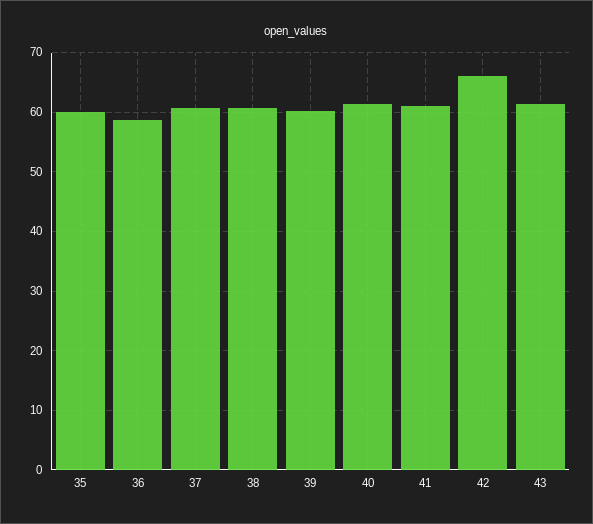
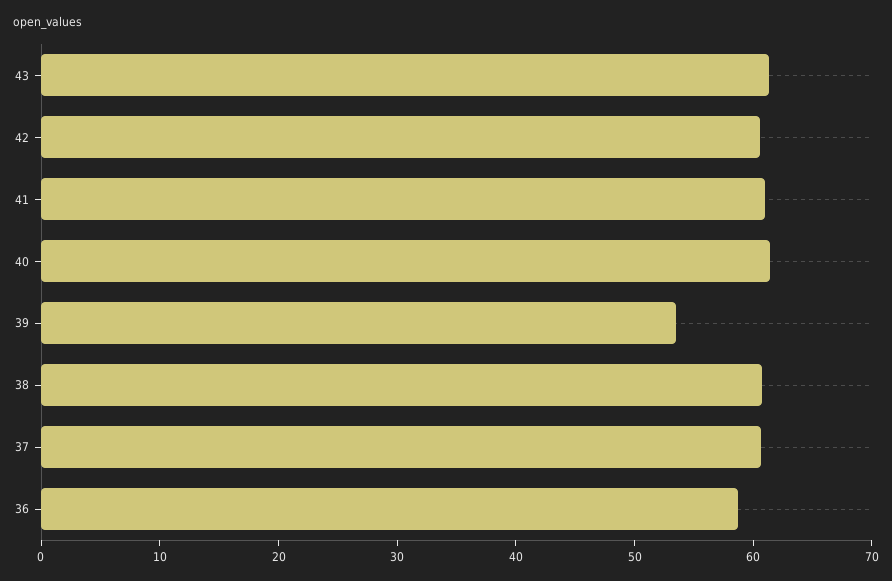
  {
-   "35": 60,
    "36": 58,
    "37": 60,
    "38": 60,
-   "39": 60,
+   "39": 54,
    "40": 62,
    "41": 62,
-   "42": 66,
+   "42": 60,
    "43": 62
  }

